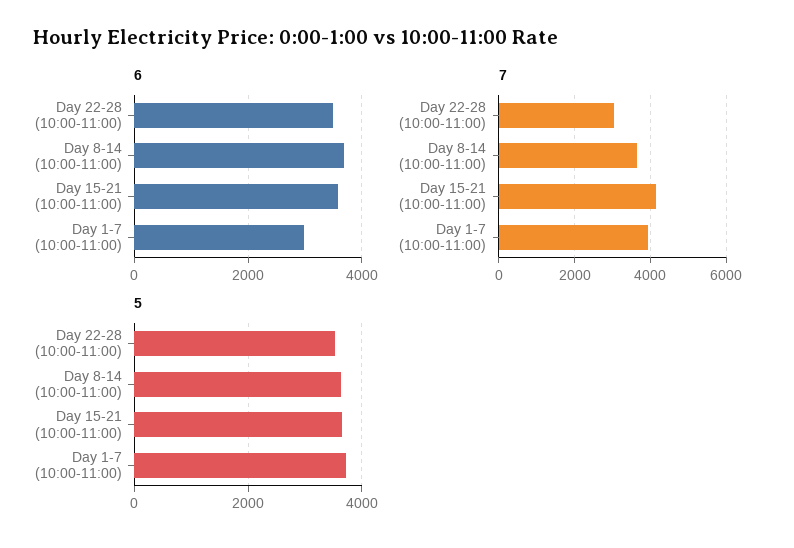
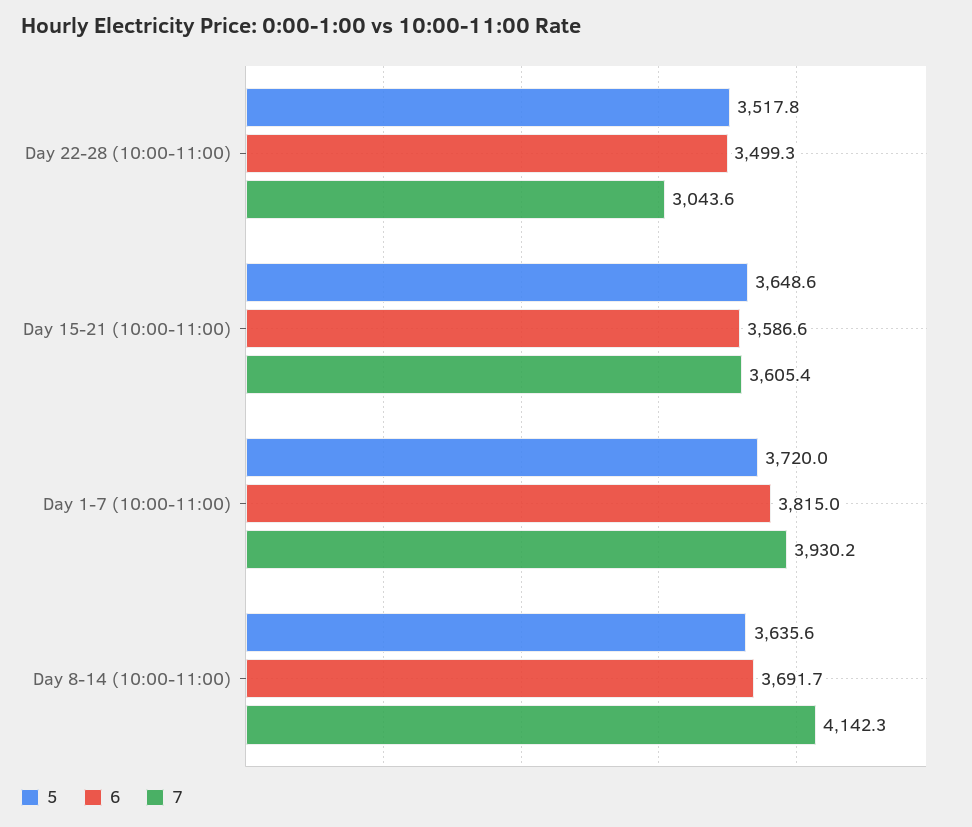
  {
    "6": {
      "Day 22-28 (10:00-11:00)": 3499.3,
      "Day 8-14 (10:00-11:00)": 3691.7,
      "Day 15-21 (10:00-11:00)": 3586.6,
-     "Day 1-7 (10:00-11:00)": 3000
+     "Day 1-7 (10:00-11:00)": 3815
    },
    "7": {
      "Day 22-28 (10:00-11:00)": 3043.6,
-     "Day 8-14 (10:00-11:00)": 3600,
+     "Day 8-14 (10:00-11:00)": 4142.3,
-     "Day 15-21 (10:00-11:00)": 4200,
+     "Day 15-21 (10:00-11:00)": 3605.4,
      "Day 1-7 (10:00-11:00)": 3930.2
    },
    "5": {
      "Day 22-28 (10:00-11:00)": 3517.8,
      "Day 8-14 (10:00-11:00)": 3635.6,
      "Day 15-21 (10:00-11:00)": 3648.6,
      "Day 1-7 (10:00-11:00)": 3720
    }
  }

